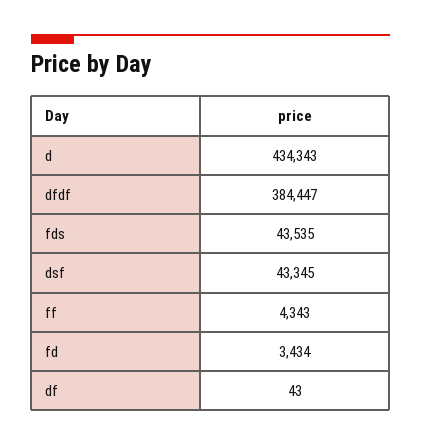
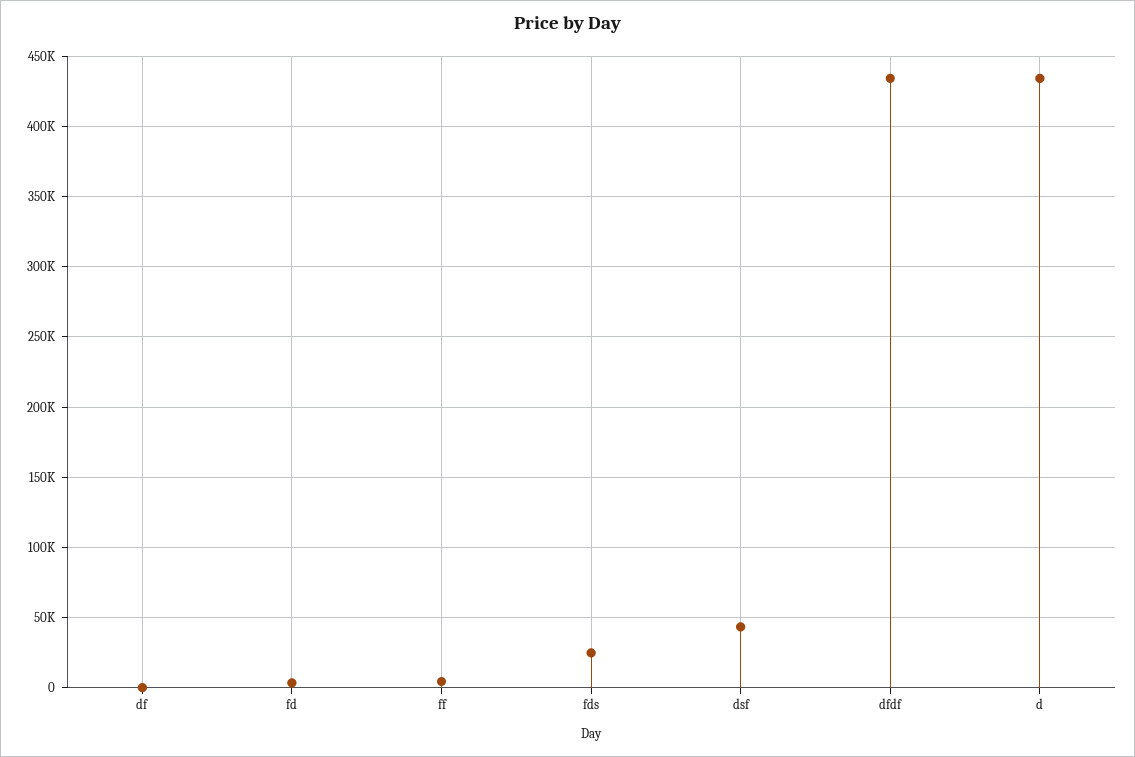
  {
    "d": 434343,
-   "dfdf": 384447,
+   "dfdf": 435000,
-   "fds": 43535,
+   "fds": 25000,
    "dsf": 43345,
    "ff": 4343,
    "fd": 3434,
    "df": 43
  }

